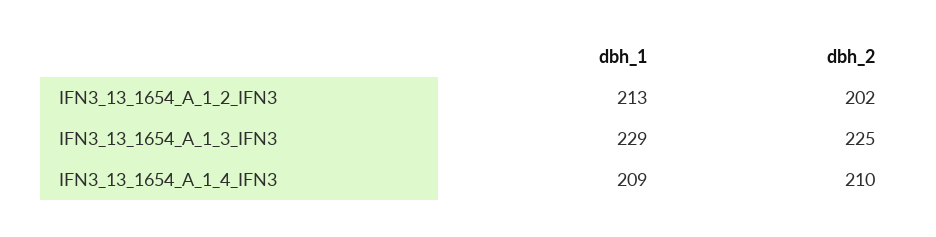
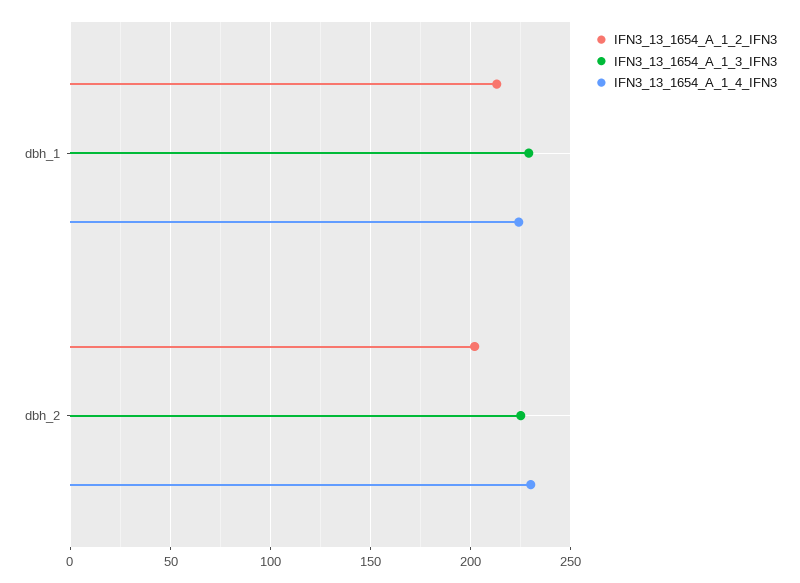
  {
    "IFN3_13_1654_A_1_2_IFN3": {
      "dbh_1": 213,
      "dbh_2": 202
    },
    "IFN3_13_1654_A_1_3_IFN3": {
      "dbh_1": 229,
      "dbh_2": 225
    },
    "IFN3_13_1654_A_1_4_IFN3": {
-     "dbh_1": 209,
+     "dbh_1": 225,
-     "dbh_2": 210
+     "dbh_2": 230
    }
  }

